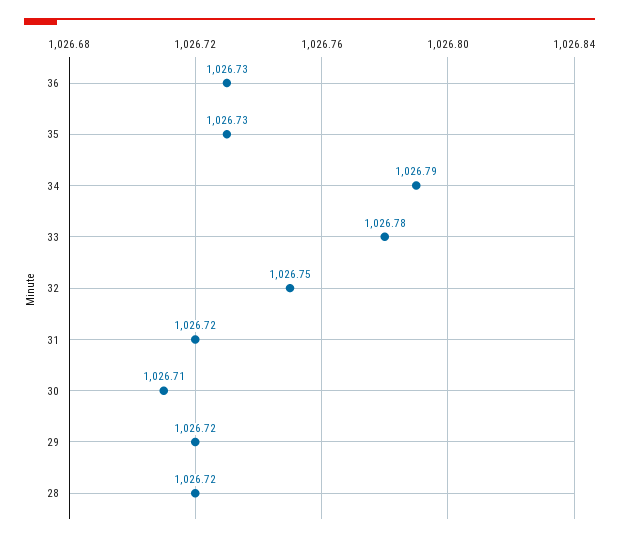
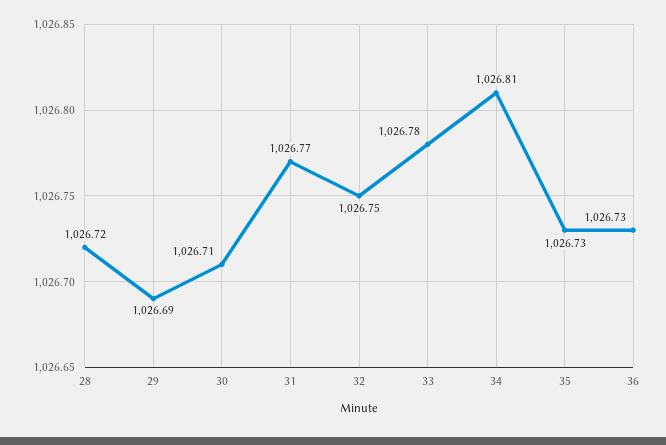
  {
    "36": 1026.73,
    "35": 1026.73,
-   "34": 1026.79,
+   "34": 1026.81,
    "33": 1026.78,
    "32": 1026.75,
-   "31": 1026.72,
+   "31": 1026.77,
    "30": 1026.71,
-   "29": 1026.72,
+   "29": 1026.69,
    "28": 1026.72
  }

